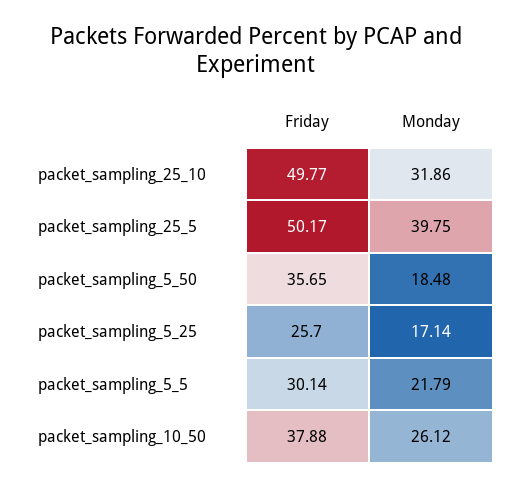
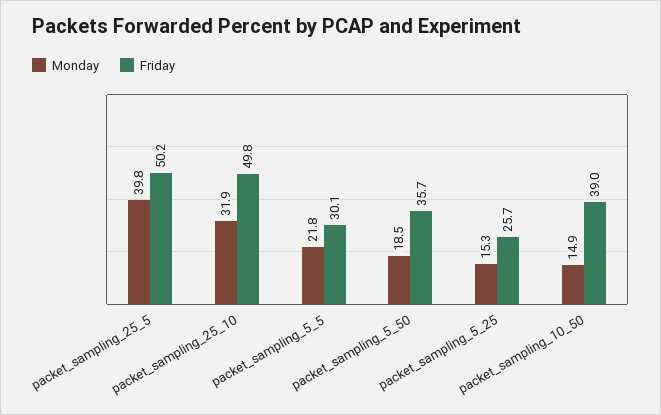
  {
    "Friday": {
      "packet_sampling_25_10": 49.77,
      "packet_sampling_25_5": 50.17,
      "packet_sampling_5_50": 35.65,
      "packet_sampling_5_25": 25.7,
      "packet_sampling_5_5": 30.14,
-     "packet_sampling_10_50": 37.88
+     "packet_sampling_10_50": 39
    },
    "Monday": {
      "packet_sampling_25_10": 31.86,
      "packet_sampling_25_5": 39.75,
      "packet_sampling_5_50": 18.48,
-     "packet_sampling_5_25": 17.14,
+     "packet_sampling_5_25": 15.3,
      "packet_sampling_5_5": 21.79,
-     "packet_sampling_10_50": 26.12
+     "packet_sampling_10_50": 14.9
    }
  }

